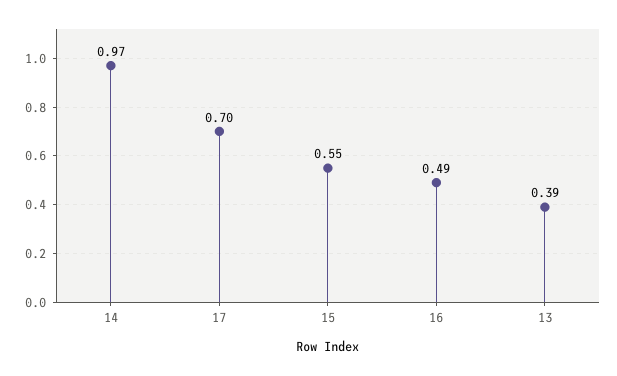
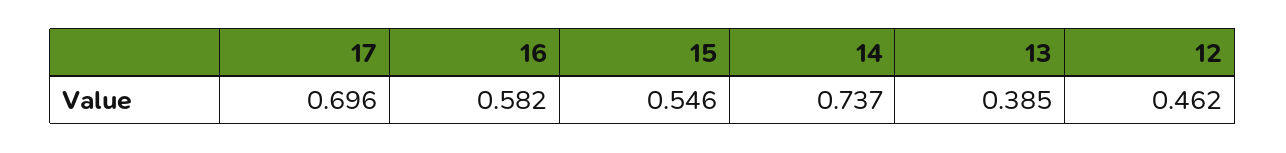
  {
-   "14": 0.97,
+   "14": 0.737,
    "17": 0.696,
    "15": 0.546,
-   "16": 0.49,
+   "16": 0.582,
-   "13": 0.385
+   "13": 0.385,
+   "12": 0.462
  }

